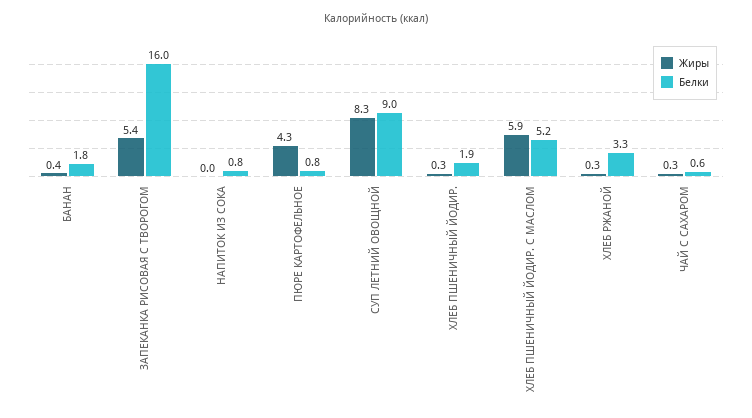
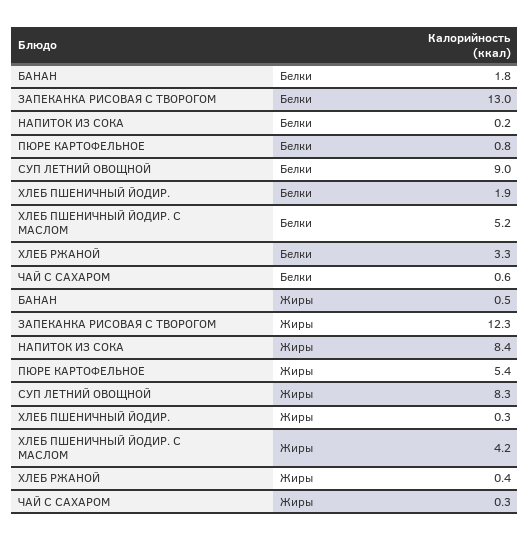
  {
    "Жиры": {
-     "БАНАН": 0.4,
+     "БАНАН": 0.5,
-     "ЗАПЕКАНКА РИСОВАЯ С ТВОРОГОМ": 5.4,
+     "ЗАПЕКАНКА РИСОВАЯ С ТВОРОГОМ": 12.3,
-     "НАПИТОК ИЗ СОКА": 0,
+     "НАПИТОК ИЗ СОКА": 8.4,
-     "ПЮРЕ КАРТОФЕЛЬНОЕ": 4.3,
+     "ПЮРЕ КАРТОФЕЛЬНОЕ": 5.4,
      "СУП ЛЕТНИЙ ОВОЩНОЙ": 8.3,
      "ХЛЕБ ПШЕНИЧНЫЙ ЙОДИР.": 0.3,
-     "ХЛЕБ ПШЕНИЧНЫЙ ЙОДИР. С МАСЛОМ": 5.9,
+     "ХЛЕБ ПШЕНИЧНЫЙ ЙОДИР. С МАСЛОМ": 4.2,
-     "ХЛЕБ РЖАНОЙ": 0.3,
+     "ХЛЕБ РЖАНОЙ": 0.4,
      "ЧАЙ С САХАРОМ": 0.3
    },
    "Белки": {
      "БАНАН": 1.8,
-     "ЗАПЕКАНКА РИСОВАЯ С ТВОРОГОМ": 16,
+     "ЗАПЕКАНКА РИСОВАЯ С ТВОРОГОМ": 13,
-     "НАПИТОК ИЗ СОКА": 0.8,
+     "НАПИТОК ИЗ СОКА": 0.2,
      "ПЮРЕ КАРТОФЕЛЬНОЕ": 0.8,
      "СУП ЛЕТНИЙ ОВОЩНОЙ": 9,
      "ХЛЕБ ПШЕНИЧНЫЙ ЙОДИР.": 1.9,
      "ХЛЕБ ПШЕНИЧНЫЙ ЙОДИР. С МАСЛОМ": 5.2,
      "ХЛЕБ РЖАНОЙ": 3.3,
      "ЧАЙ С САХАРОМ": 0.6
    }
  }

